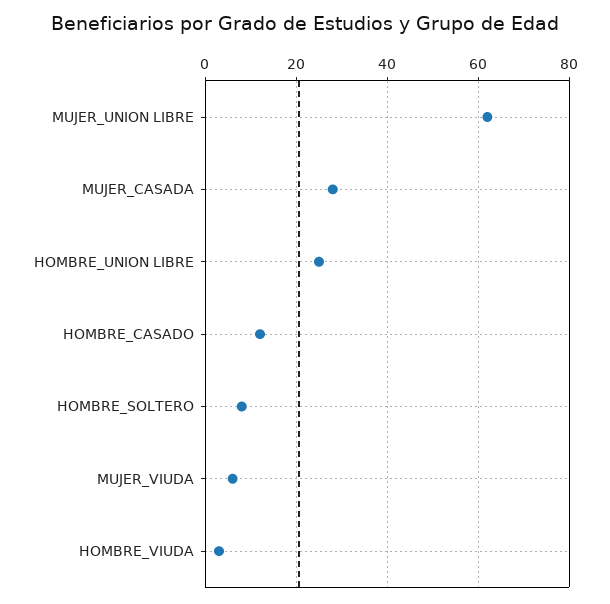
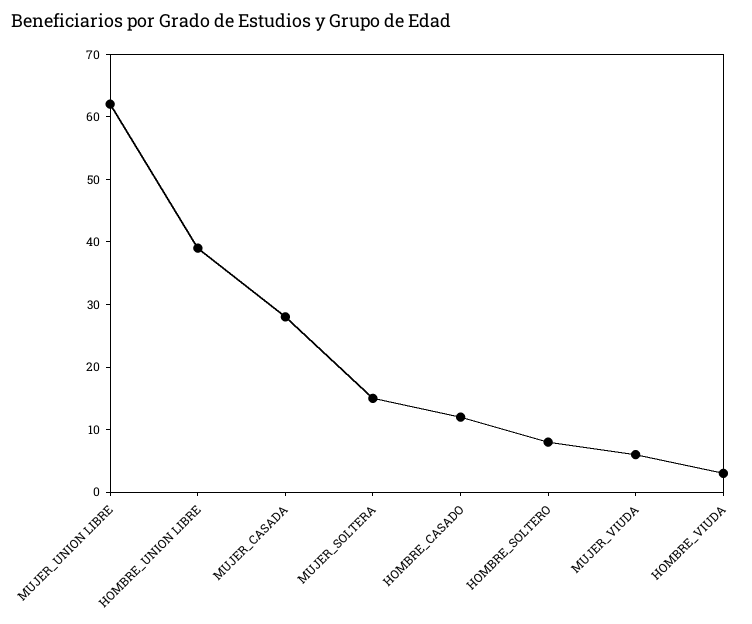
  {
    "MUJER_UNION LIBRE": 60,
    "MUJER_CASADA": 30,
-   "HOMBRE_UNION LIBRE": 25,
+   "HOMBRE_UNION LIBRE": 40,
    "HOMBRE_CASADO": 10,
    "HOMBRE_SOLTERO": 10,
    "MUJER_VIUDA": 5,
-   "HOMBRE_VIUDA": 5
+   "HOMBRE_VIUDA": 5,
+   "MUJER_SOLTERA": 15
  }

